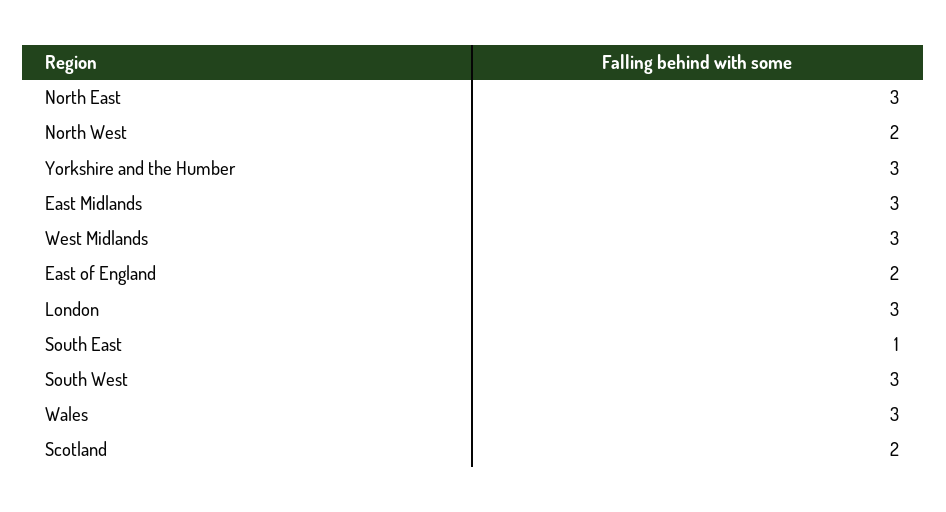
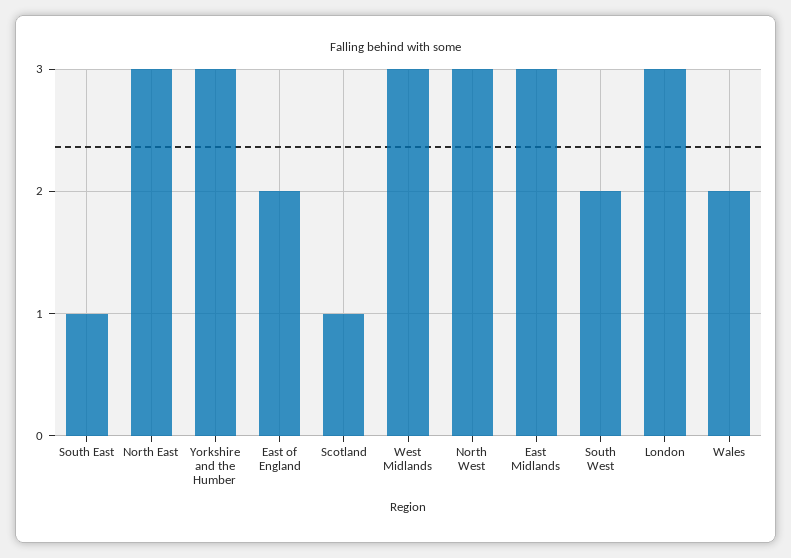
  {
    "North East": 3,
-   "North West": 2,
+   "North West": 3,
    "Yorkshire and the Humber": 3,
    "East Midlands": 3,
    "West Midlands": 3,
    "East of England": 2,
    "London": 3,
    "South East": 1,
-   "South West": 3,
+   "South West": 2,
-   "Wales": 3,
+   "Wales": 2,
-   "Scotland": 2
+   "Scotland": 1
  }

